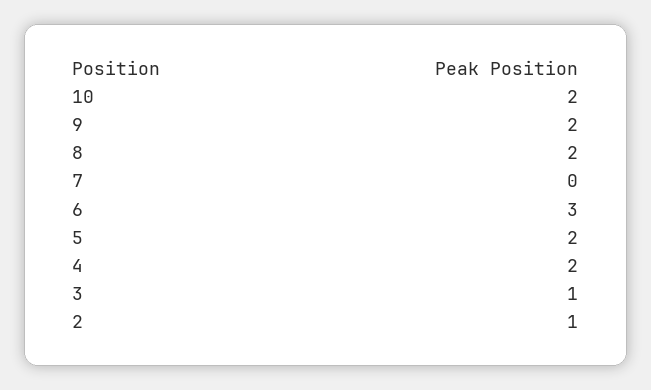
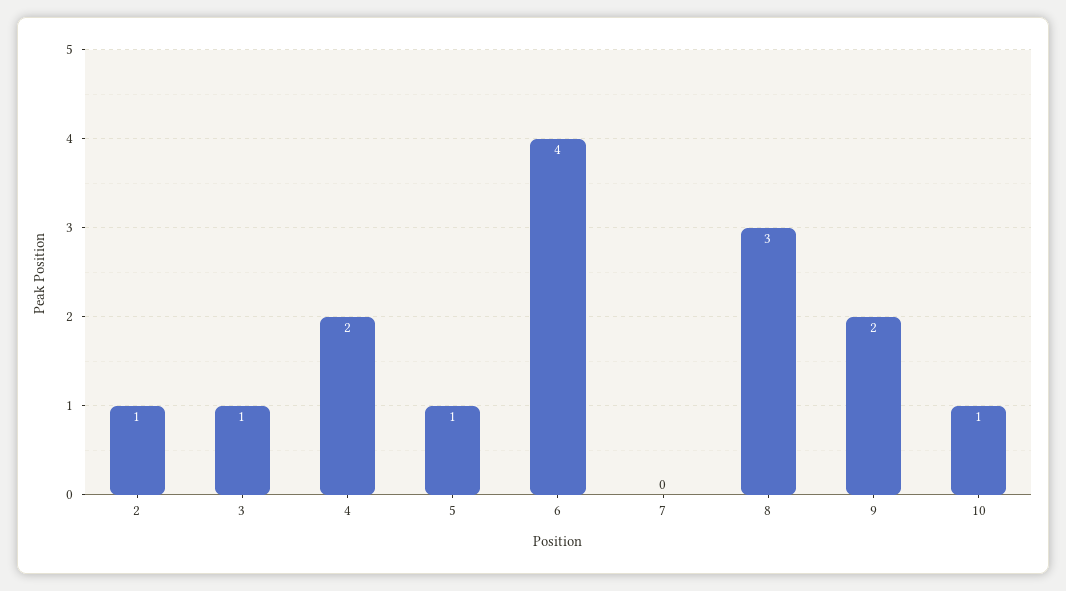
  {
-   "10": 2,
+   "10": 1,
    "9": 2,
-   "8": 2,
+   "8": 3,
    "7": 0,
-   "6": 3,
+   "6": 4,
-   "5": 2,
+   "5": 1,
    "4": 2,
    "3": 1,
    "2": 1
  }

